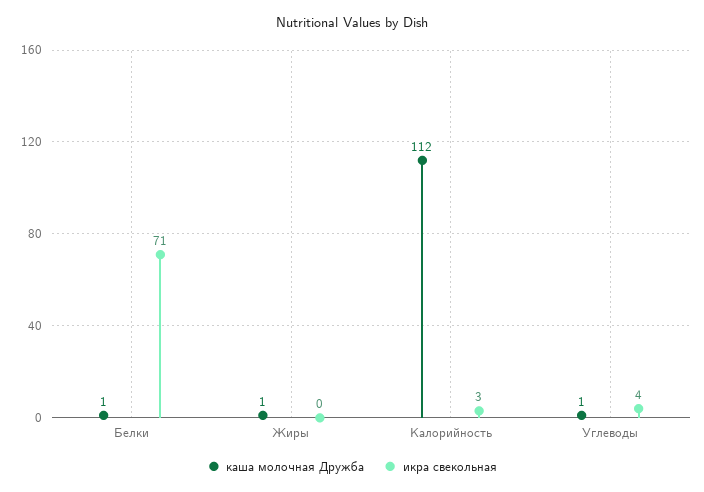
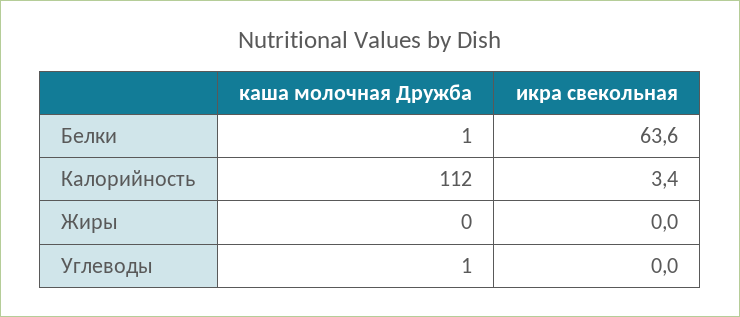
  {
    "каша молочная Дружба": {
      "Белки": 1,
-     "Жиры": 1,
+     "Жиры": 0,
      "Калорийность": 112,
      "Углеводы": 1
    },
    "икра свекольная": {
-     "Белки": 71,
+     "Белки": 63.6,
      "Жиры": 0,
      "Калорийность": 3.4,
-     "Углеводы": 4
+     "Углеводы": 0
    }
  }

